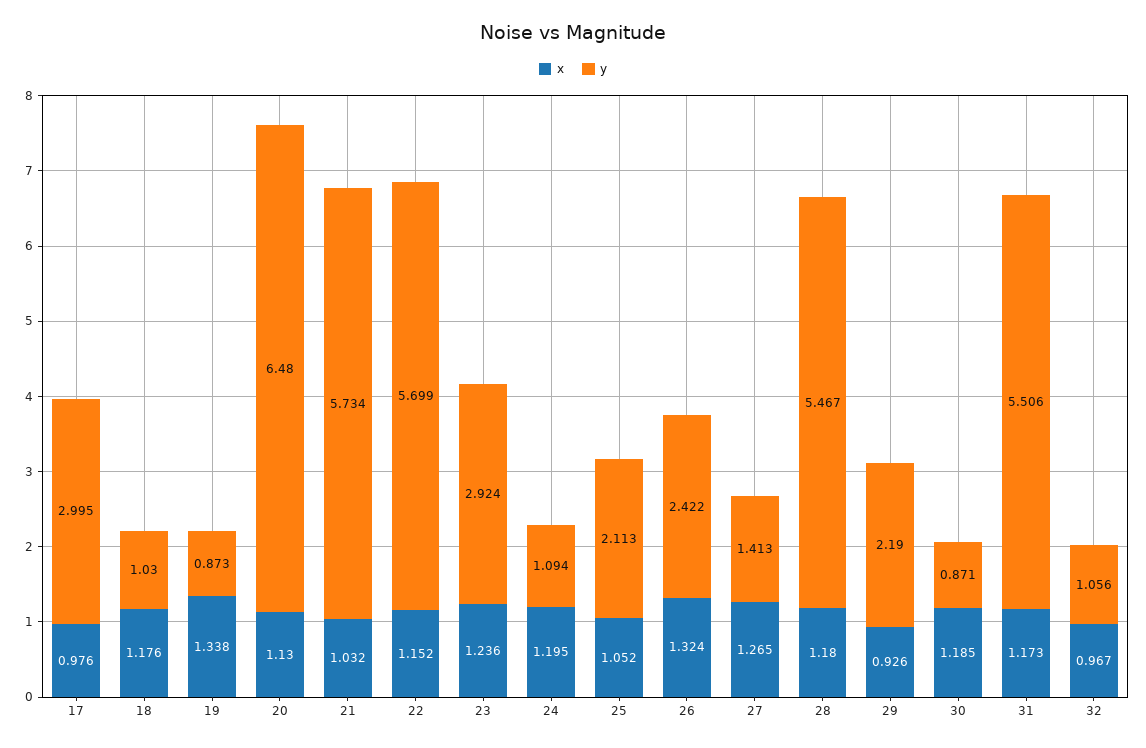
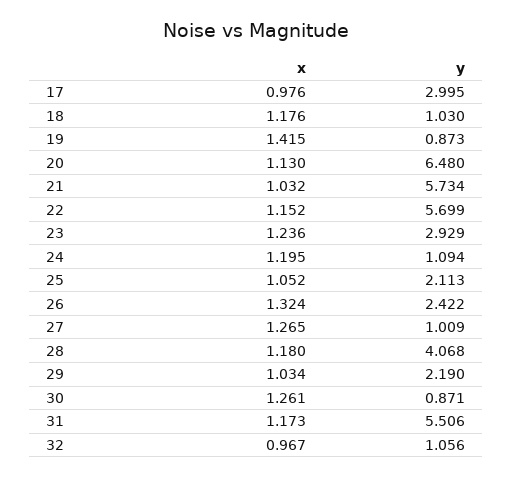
  {
    "x": {
      "17": 0.976,
      "18": 1.176,
-     "19": 1.338,
+     "19": 1.415,
      "20": 1.13,
      "21": 1.032,
      "22": 1.152,
      "23": 1.236,
      "24": 1.195,
      "25": 1.052,
      "26": 1.324,
      "27": 1.265,
      "28": 1.18,
-     "29": 0.926,
+     "29": 1.034,
-     "30": 1.185,
+     "30": 1.261,
      "31": 1.173,
      "32": 0.967
    },
    "y": {
      "17": 2.995,
      "18": 1.03,
      "19": 0.873,
      "20": 6.48,
      "21": 5.734,
      "22": 5.699,
-     "23": 2.924,
+     "23": 2.929,
      "24": 1.094,
      "25": 2.113,
      "26": 2.422,
-     "27": 1.413,
+     "27": 1.009,
-     "28": 5.467,
+     "28": 4.068,
      "29": 2.19,
      "30": 0.871,
      "31": 5.506,
      "32": 1.056
    }
  }

